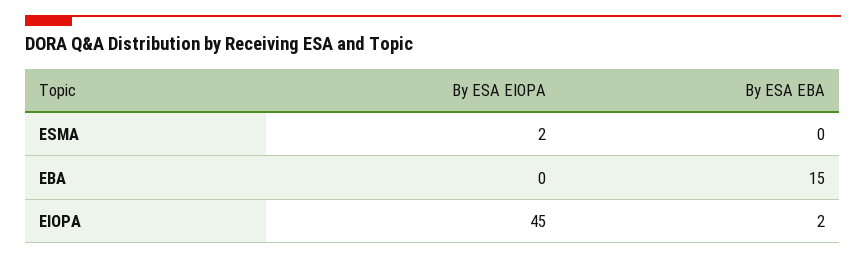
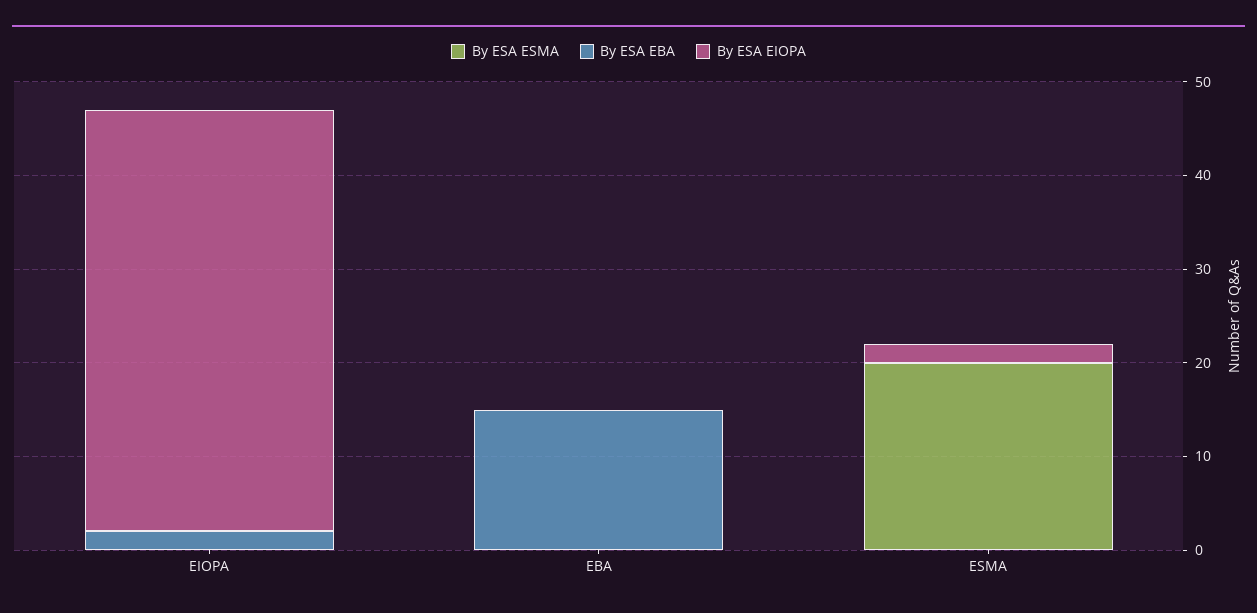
  {
    "By ESA EIOPA": {
      "ESMA": 2,
      "EBA": 0,
      "EIOPA": 45
    },
    "By ESA EBA": {
      "ESMA": 0,
      "EBA": 15,
      "EIOPA": 2
-   }
+   },
+   "By ESA ESMA": {
+     "EIOPA": 0,
+     "EBA": 0,
+     "ESMA": 20
+   }
  }

